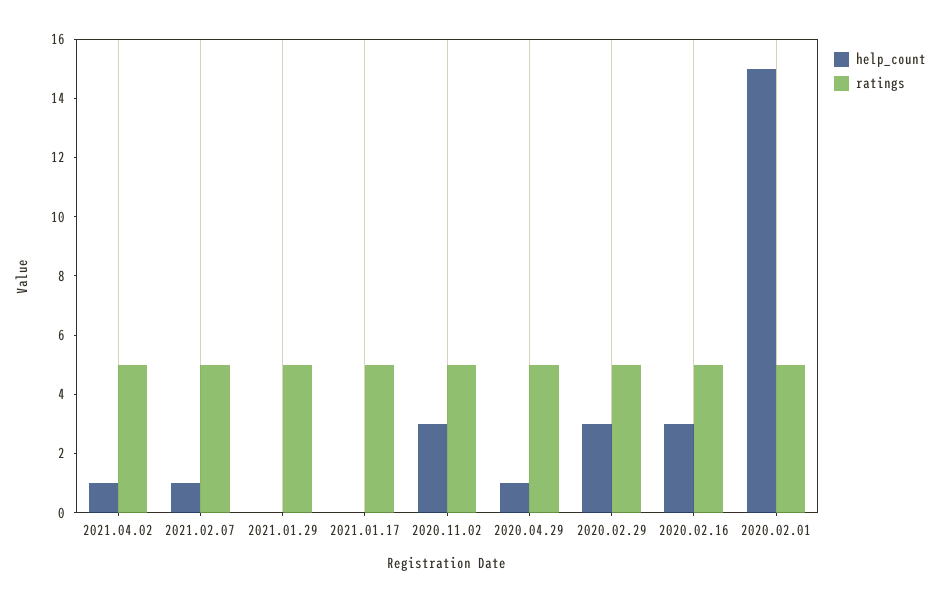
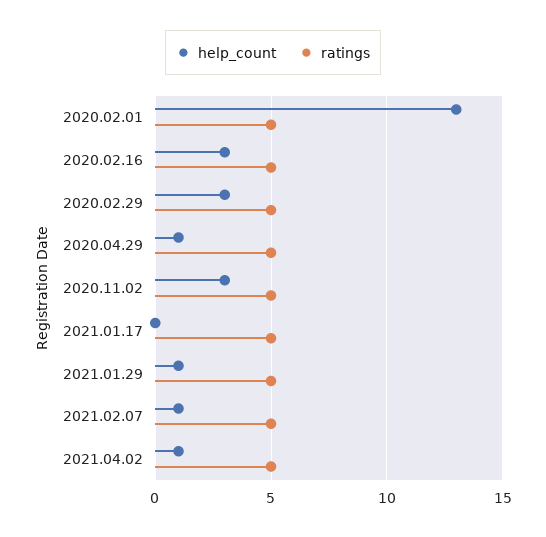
  {
    "help_count": {
      "2021.04.02": 1,
      "2021.02.07": 1,
-     "2021.01.29": 0,
+     "2021.01.29": 1,
      "2021.01.17": 0,
      "2020.11.02": 3,
      "2020.04.29": 1,
      "2020.02.29": 3,
      "2020.02.16": 3,
-     "2020.02.01": 15
+     "2020.02.01": 13
    },
    "ratings": {
      "2021.04.02": 5,
      "2021.02.07": 5,
      "2021.01.29": 5,
      "2021.01.17": 5,
      "2020.11.02": 5,
      "2020.04.29": 5,
      "2020.02.29": 5,
      "2020.02.16": 5,
      "2020.02.01": 5
    }
  }

